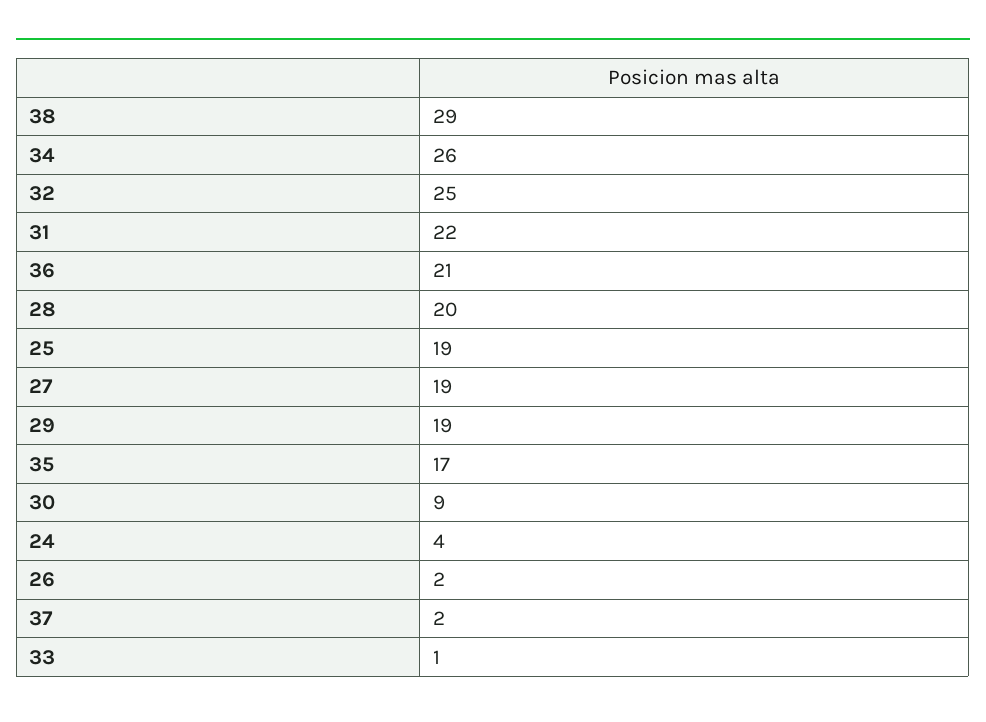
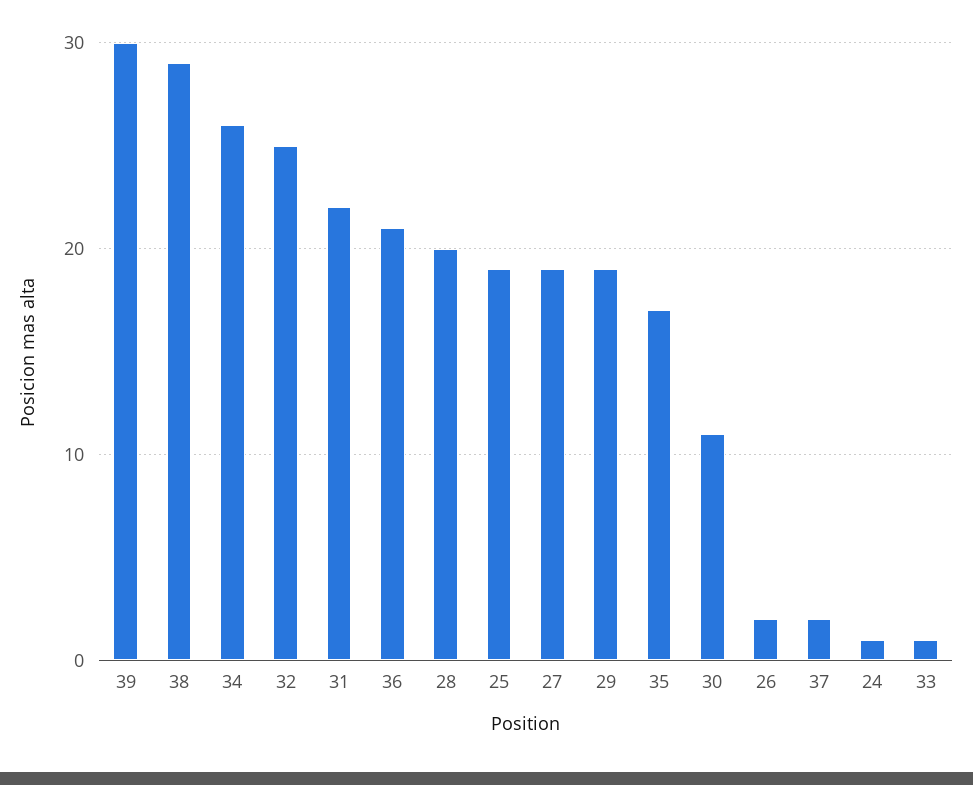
  {
    "38": 29,
    "34": 26,
    "32": 25,
    "31": 22,
    "36": 21,
    "28": 20,
    "25": 19,
    "27": 19,
    "29": 19,
    "35": 17,
-   "30": 9,
+   "30": 11,
-   "24": 4,
+   "24": 1,
    "26": 2,
    "37": 2,
-   "33": 1
+   "33": 1,
+   "39": 30
  }

